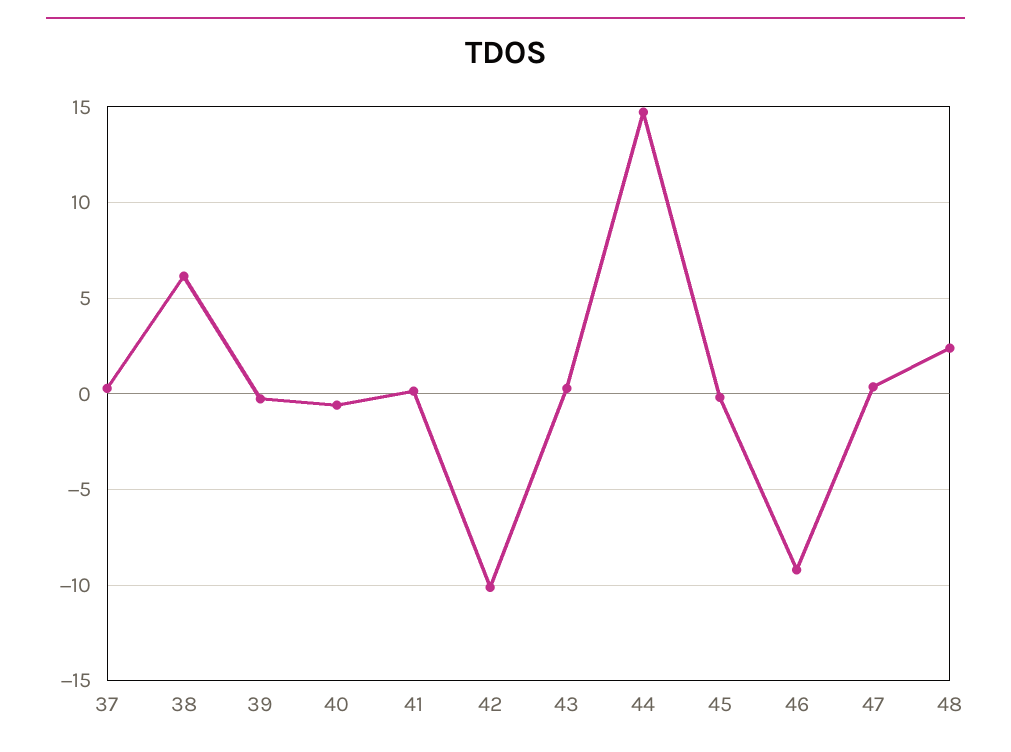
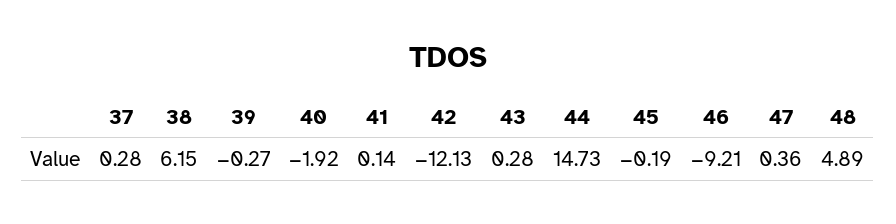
  {
    "37": 0.28,
    "38": 6.15,
    "39": -0.27,
-   "40": -0.5,
+   "40": -1.92,
    "41": 0.14,
-   "42": -10,
+   "42": -12.13,
    "43": 0.28,
    "44": 14.73,
    "45": -0.19,
    "46": -9.21,
    "47": 0.36,
-   "48": 2.5
+   "48": 4.89
  }

